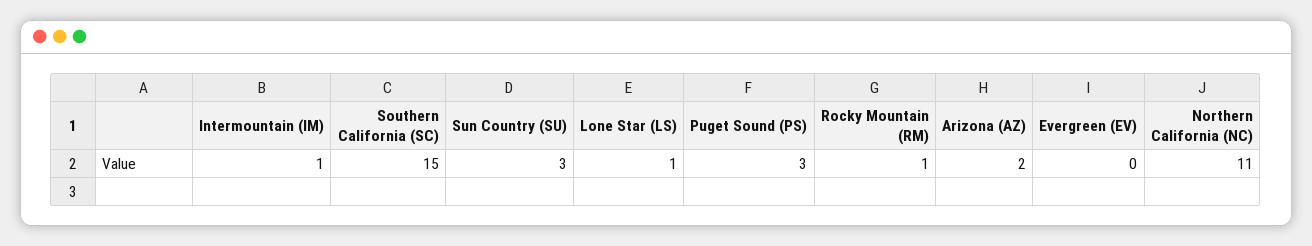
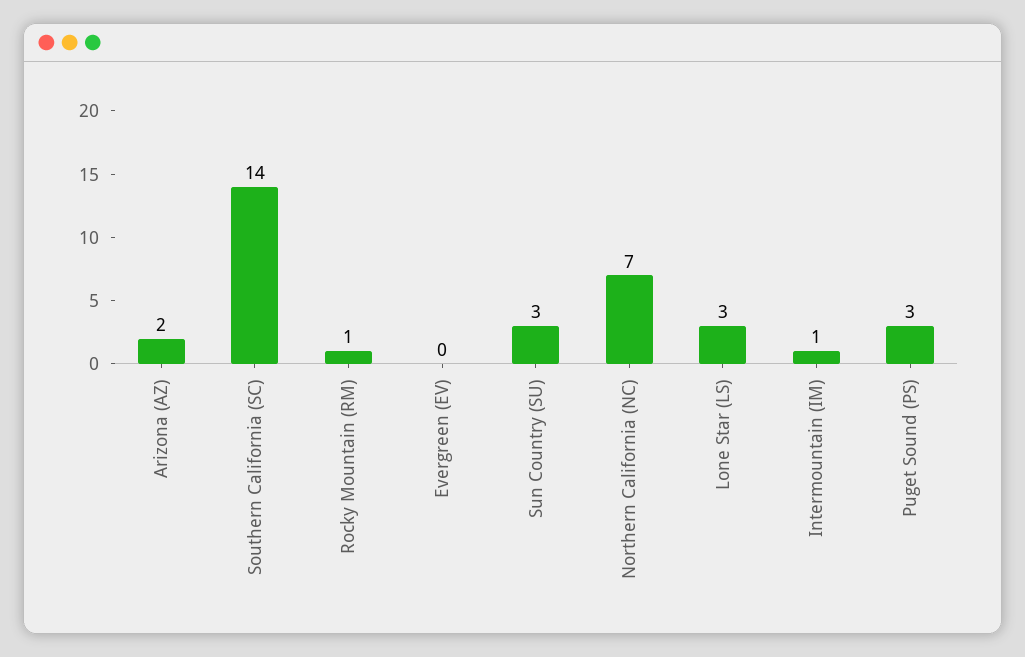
  {
    "Intermountain (IM)": 1,
-   "Southern California (SC)": 15,
+   "Southern California (SC)": 14,
    "Sun Country (SU)": 3,
-   "Lone Star (LS)": 1,
+   "Lone Star (LS)": 3,
    "Puget Sound (PS)": 3,
    "Rocky Mountain (RM)": 1,
    "Arizona (AZ)": 2,
    "Evergreen (EV)": 0,
-   "Northern California (NC)": 11
+   "Northern California (NC)": 7
  }

